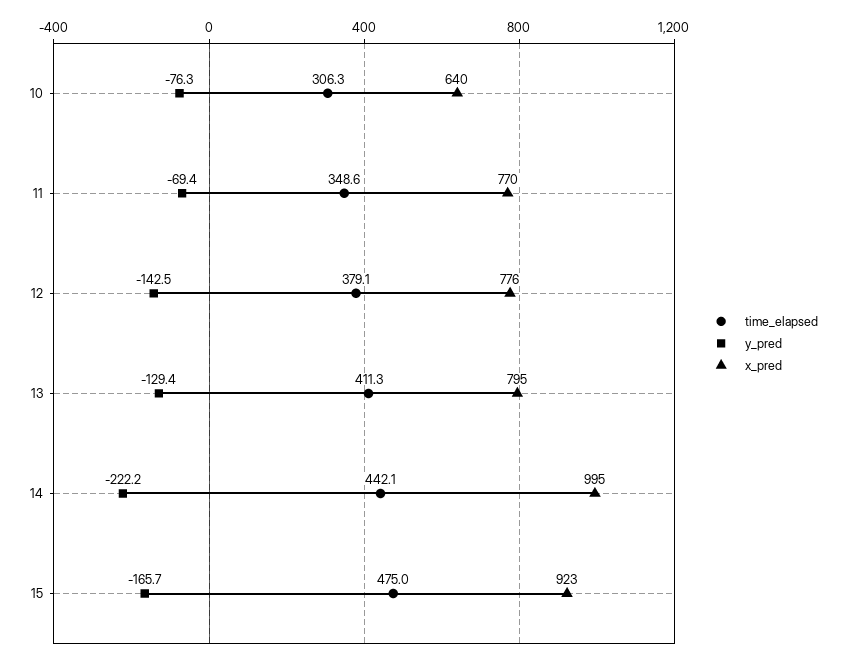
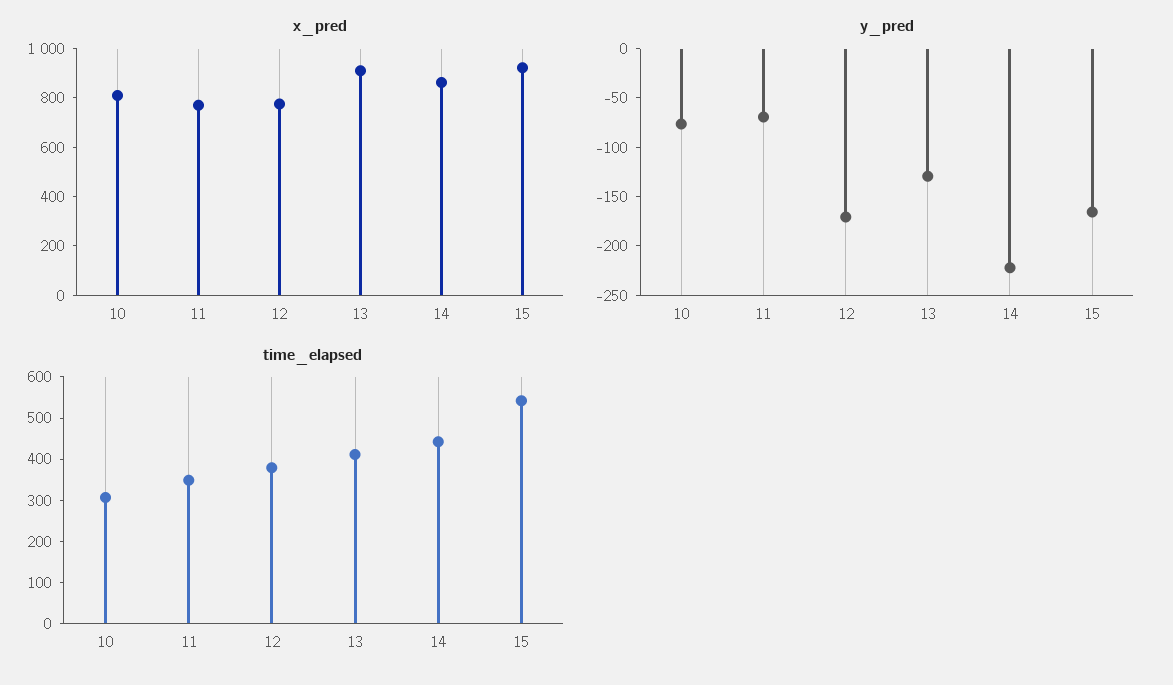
  {
    "time_elapsed": {
      "10": 306.3,
      "11": 348.6,
      "12": 379.1,
      "13": 411.3,
      "14": 442.1,
-     "15": 475
+     "15": 540
    },
    "y_pred": {
      "10": -76.3,
      "11": -69.4,
-     "12": -142.5,
+     "12": -170,
      "13": -129.4,
      "14": -222.2,
      "15": -165.7
    },
    "x_pred": {
-     "10": 640,
+     "10": 800,
      "11": 770,
      "12": 776,
-     "13": 795,
+     "13": 900,
-     "14": 995,
+     "14": 850,
      "15": 923
    }
  }

